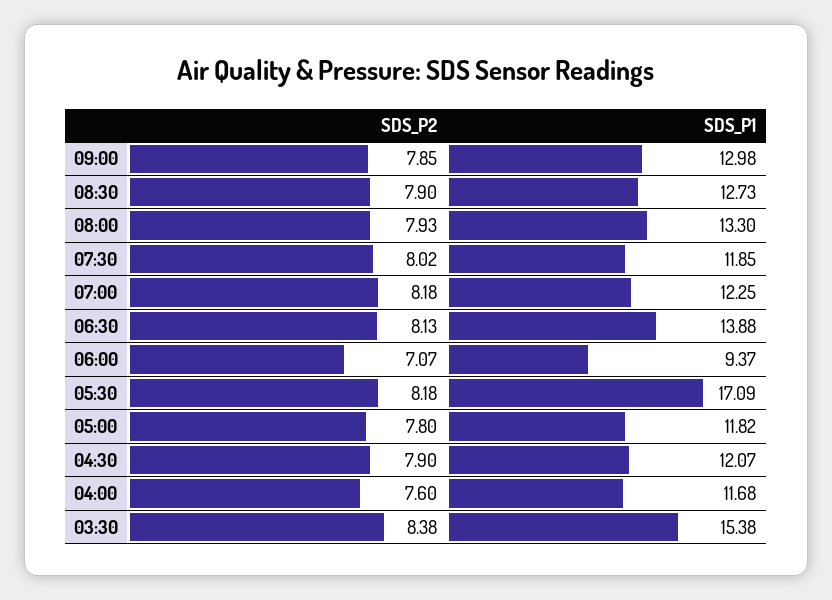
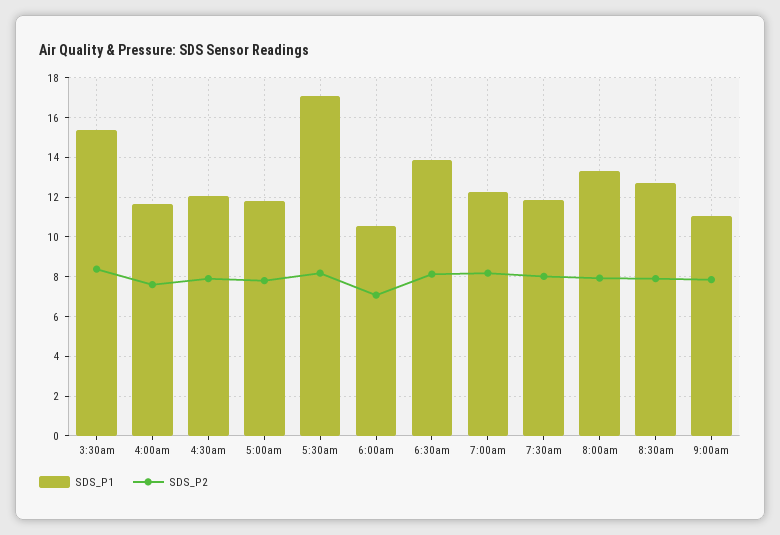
  {
    "SDS_P2": {
      "09:00": 7.85,
      "08:30": 7.9,
      "08:00": 7.93,
      "07:30": 8.02,
      "07:00": 8.18,
      "06:30": 8.13,
      "06:00": 7.07,
      "05:30": 8.18,
      "05:00": 7.8,
      "04:30": 7.9,
      "04:00": 7.6,
      "03:30": 8.38
    },
    "SDS_P1": {
-     "09:00": 12.98,
+     "09:00": 11,
      "08:30": 12.73,
      "08:00": 13.3,
      "07:30": 11.85,
      "07:00": 12.25,
      "06:30": 13.88,
-     "06:00": 9.37,
+     "06:00": 10.5,
      "05:30": 17.09,
      "05:00": 11.82,
      "04:30": 12.07,
      "04:00": 11.68,
      "03:30": 15.38
    }
  }

